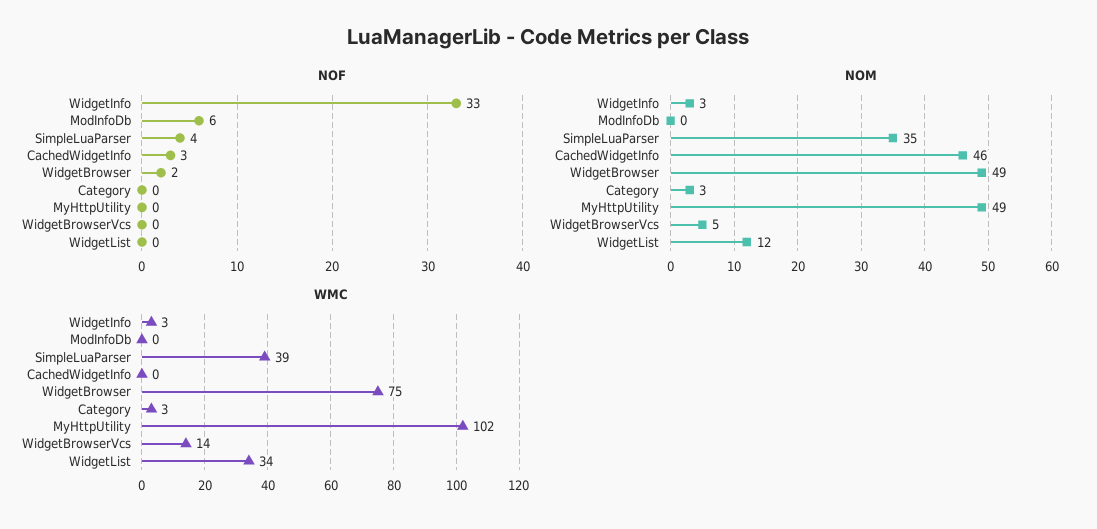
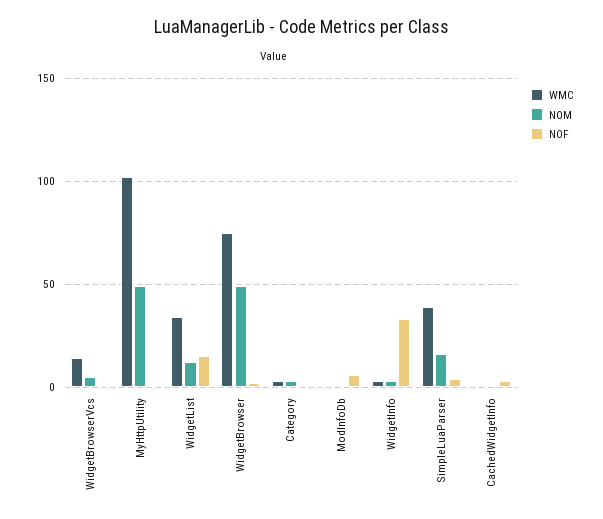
  {
    "NOF": {
      "WidgetInfo": 33,
      "ModInfoDb": 6,
      "SimpleLuaParser": 4,
      "CachedWidgetInfo": 3,
      "WidgetBrowser": 2,
      "Category": 0,
      "MyHttpUtility": 0,
      "WidgetBrowserVcs": 0,
-     "WidgetList": 0
+     "WidgetList": 15
    },
    "NOM": {
      "WidgetInfo": 3,
      "ModInfoDb": 0,
-     "SimpleLuaParser": 35,
+     "SimpleLuaParser": 15,
-     "CachedWidgetInfo": 46,
+     "CachedWidgetInfo": 0,
      "WidgetBrowser": 49,
      "Category": 3,
      "MyHttpUtility": 49,
      "WidgetBrowserVcs": 5,
      "WidgetList": 12
    },
    "WMC": {
      "WidgetInfo": 3,
      "ModInfoDb": 0,
      "SimpleLuaParser": 39,
      "CachedWidgetInfo": 0,
      "WidgetBrowser": 75,
      "Category": 3,
      "MyHttpUtility": 102,
      "WidgetBrowserVcs": 14,
      "WidgetList": 34
    }
  }

